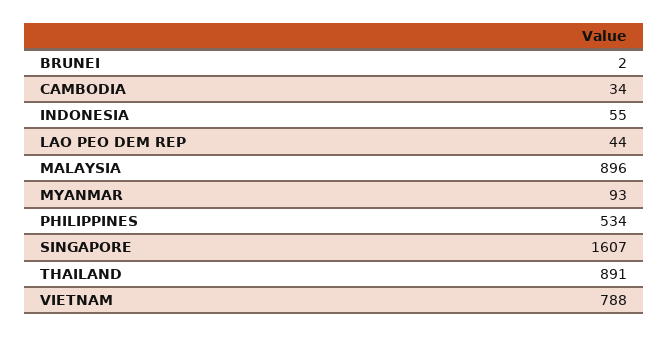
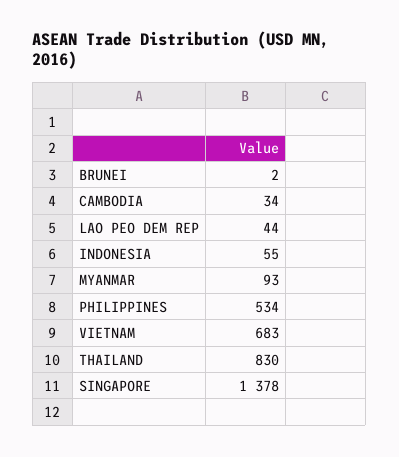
  {
    "BRUNEI": 2,
    "CAMBODIA": 34,
    "INDONESIA": 55,
    "LAO PEO DEM REP": 44,
-   "MALAYSIA": 896,
    "MYANMAR": 93,
    "PHILIPPINES": 534,
-   "SINGAPORE": 1607,
+   "SINGAPORE": 1378,
-   "THAILAND": 891,
+   "THAILAND": 830,
-   "VIETNAM": 788
+   "VIETNAM": 683
  }

